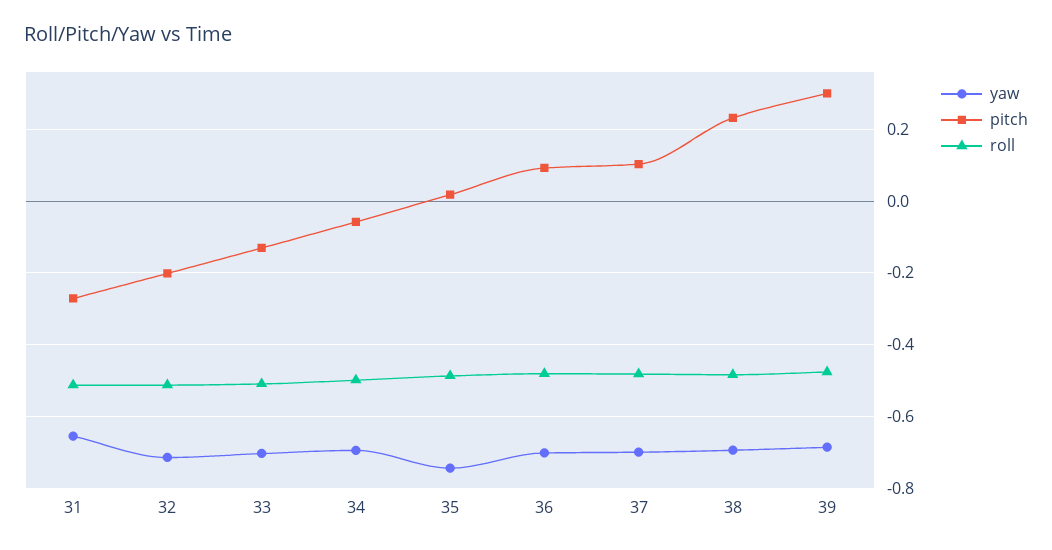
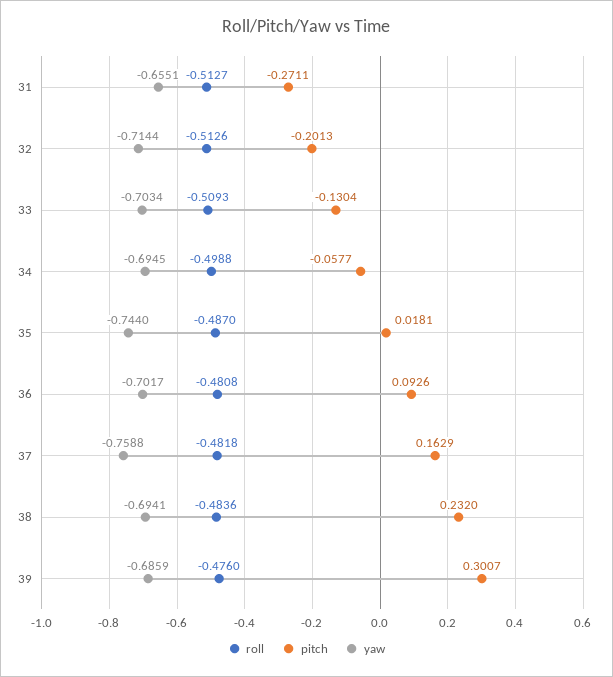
  {
    "yaw": {
      "31": -0.6551,
      "32": -0.7144,
      "33": -0.7034,
      "34": -0.6945,
      "35": -0.744,
      "36": -0.7017,
-     "37": -0.7,
+     "37": -0.7588,
      "38": -0.6941,
      "39": -0.6859
    },
    "pitch": {
      "31": -0.2711,
      "32": -0.2013,
      "33": -0.1304,
      "34": -0.0577,
      "35": 0.0181,
      "36": 0.0926,
-     "37": 0.1,
+     "37": 0.1629,
      "38": 0.232,
      "39": 0.3007
    },
    "roll": {
      "31": -0.5127,
      "32": -0.5126,
      "33": -0.5093,
      "34": -0.4988,
      "35": -0.487,
      "36": -0.4808,
      "37": -0.4818,
      "38": -0.4836,
      "39": -0.476
    }
  }

